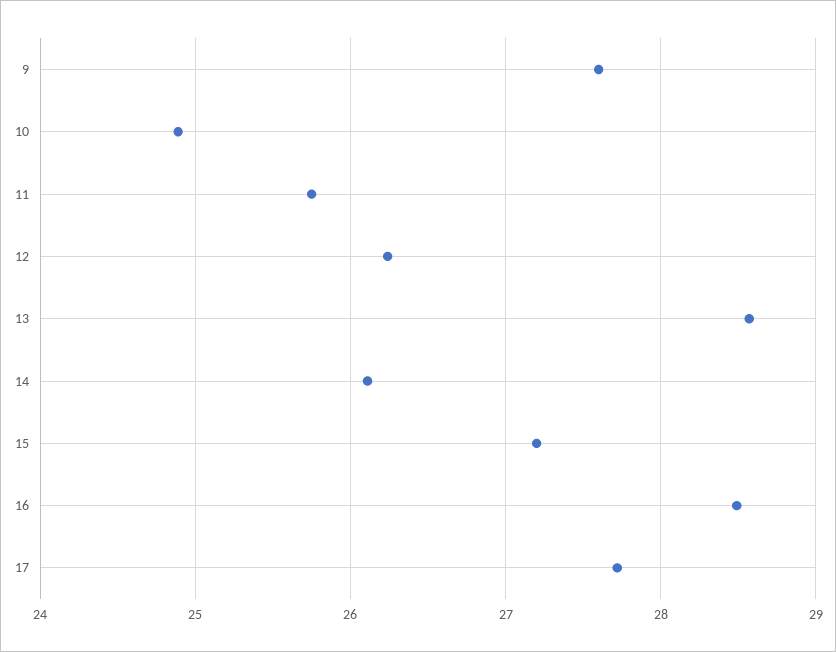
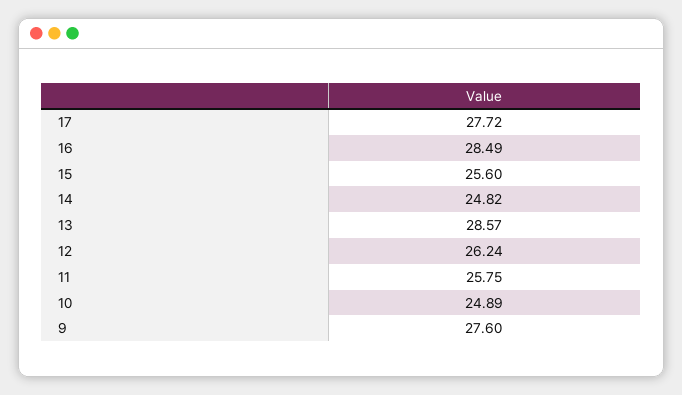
  {
    "9": 27.6,
    "10": 24.89,
    "11": 25.75,
    "12": 26.24,
    "13": 28.57,
-   "14": 26.1,
+   "14": 24.82,
-   "15": 27.2,
+   "15": 25.6,
    "16": 28.49,
    "17": 27.72
  }

